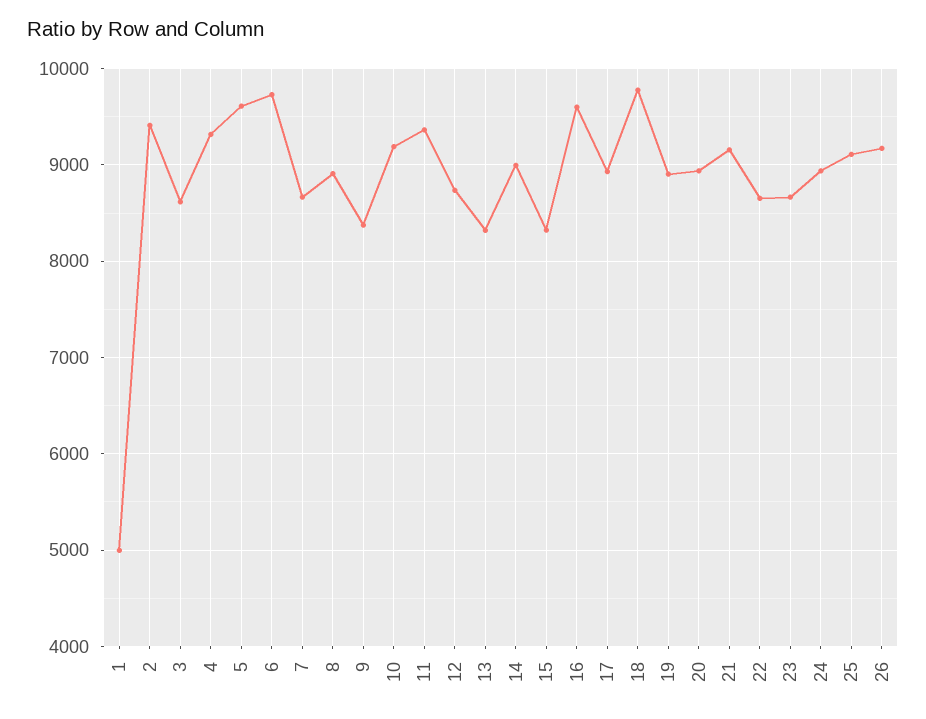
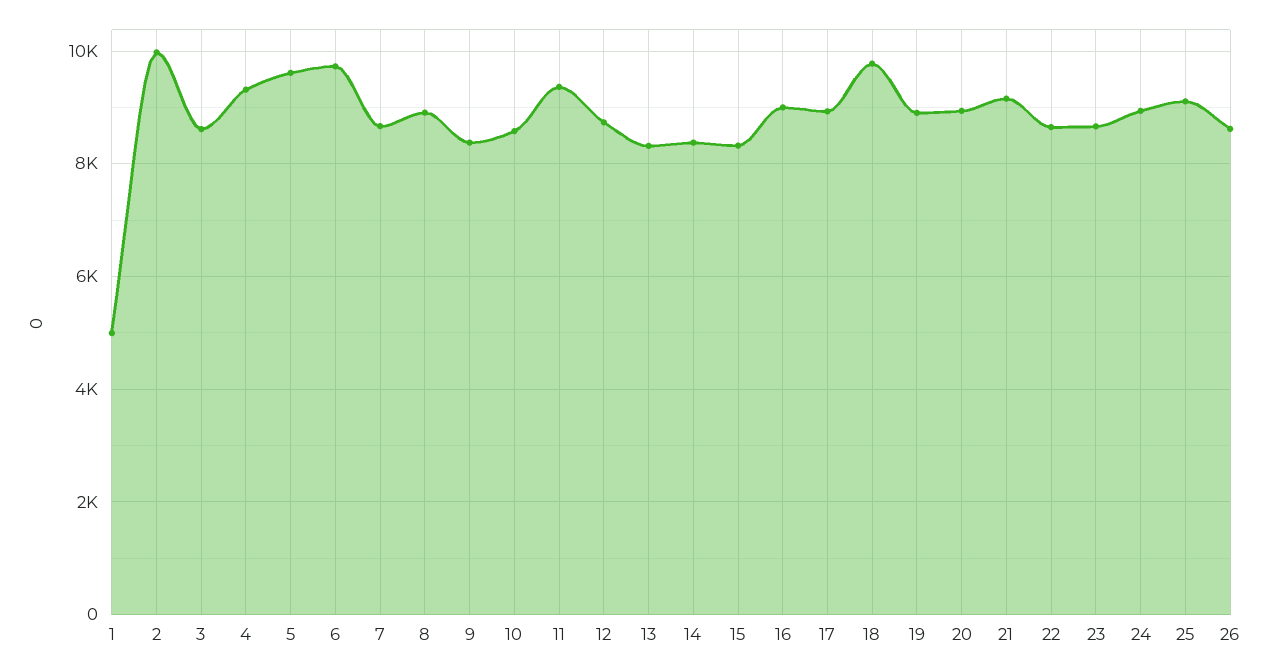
  {
    "1": 5000,
-   "2": 9400,
+   "2": 10000,
    "3": 8600,
    "4": 9300,
    "5": 9600,
    "6": 9700,
    "7": 8700,
    "8": 8900,
    "9": 8400,
-   "10": 9200,
+   "10": 8600,
    "11": 9400,
    "12": 8700,
    "13": 8300,
-   "14": 9000,
+   "14": 8400,
    "15": 8300,
-   "16": 9600,
+   "16": 9000,
    "17": 8900,
    "18": 9800,
    "19": 8900,
    "20": 8900,
    "21": 9200,
    "22": 8700,
    "23": 8700,
    "24": 8900,
    "25": 9100,
-   "26": 9200
+   "26": 8600
  }

